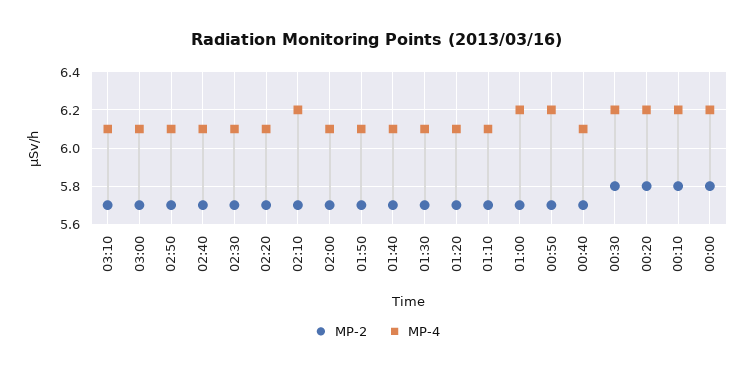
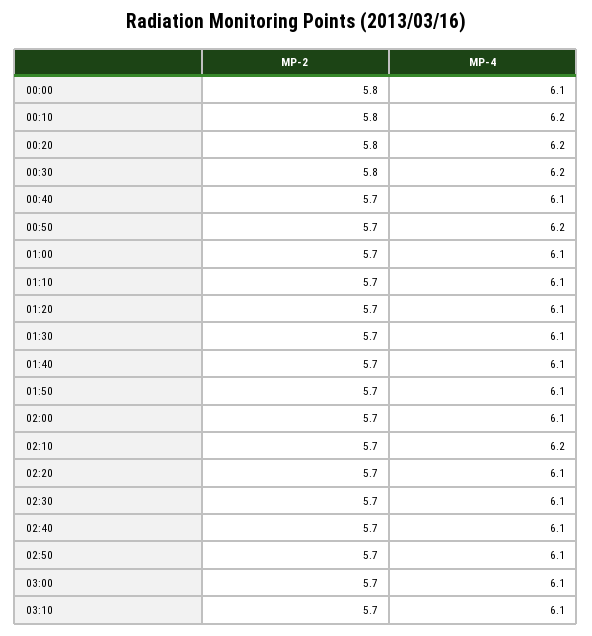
  {
    "MP-2": {
      "03:10": 5.7,
      "03:00": 5.7,
      "02:50": 5.7,
      "02:40": 5.7,
      "02:30": 5.7,
      "02:20": 5.7,
      "02:10": 5.7,
      "02:00": 5.7,
      "01:50": 5.7,
      "01:40": 5.7,
      "01:30": 5.7,
      "01:20": 5.7,
      "01:10": 5.7,
      "01:00": 5.7,
      "00:50": 5.7,
      "00:40": 5.7,
      "00:30": 5.8,
      "00:20": 5.8,
      "00:10": 5.8,
      "00:00": 5.8
    },
    "MP-4": {
      "03:10": 6.1,
      "03:00": 6.1,
      "02:50": 6.1,
      "02:40": 6.1,
      "02:30": 6.1,
      "02:20": 6.1,
      "02:10": 6.2,
      "02:00": 6.1,
      "01:50": 6.1,
      "01:40": 6.1,
      "01:30": 6.1,
      "01:20": 6.1,
      "01:10": 6.1,
-     "01:00": 6.2,
+     "01:00": 6.1,
      "00:50": 6.2,
      "00:40": 6.1,
      "00:30": 6.2,
      "00:20": 6.2,
      "00:10": 6.2,
-     "00:00": 6.2
+     "00:00": 6.1
    }
  }

